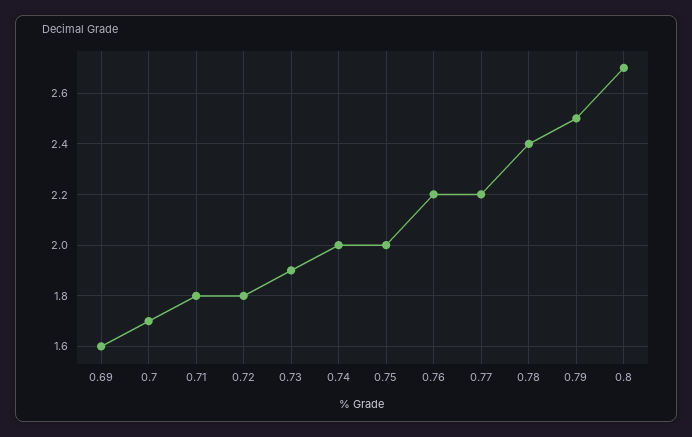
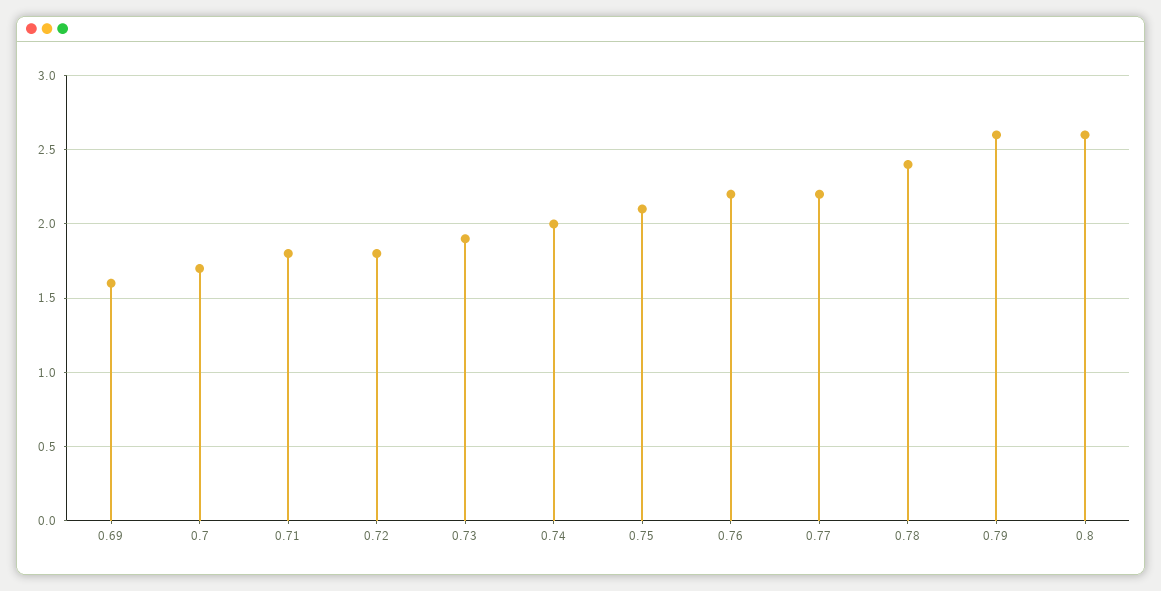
  {
    "0.69": 1.6,
    "0.7": 1.7,
    "0.71": 1.8,
    "0.72": 1.8,
    "0.73": 1.9,
    "0.74": 2,
-   "0.75": 2,
+   "0.75": 2.1,
    "0.76": 2.2,
    "0.77": 2.2,
    "0.78": 2.4,
-   "0.79": 2.5,
+   "0.79": 2.6,
-   "0.8": 2.7
+   "0.8": 2.6
  }

